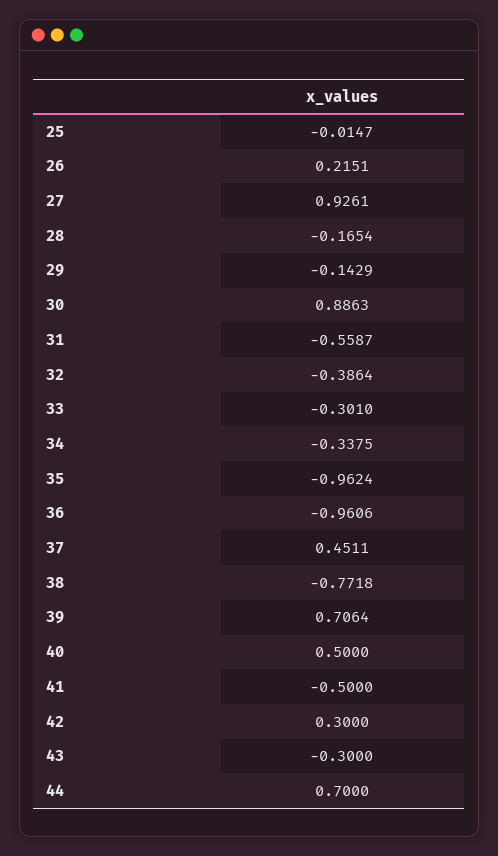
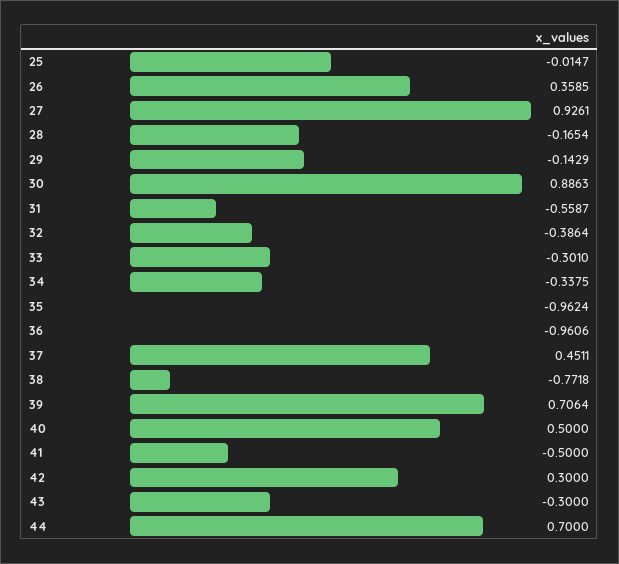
  {
    "25": -0.0147,
-   "26": 0.2151,
+   "26": 0.3585,
    "27": 0.9261,
    "28": -0.1654,
    "29": -0.1429,
    "30": 0.8863,
    "31": -0.5587,
    "32": -0.3864,
    "33": -0.301,
    "34": -0.3375,
    "35": -0.9624,
    "36": -0.9606,
    "37": 0.4511,
    "38": -0.7718,
    "39": 0.7064,
    "40": 0.5,
    "41": -0.5,
    "42": 0.3,
    "43": -0.3,
    "44": 0.7
  }

